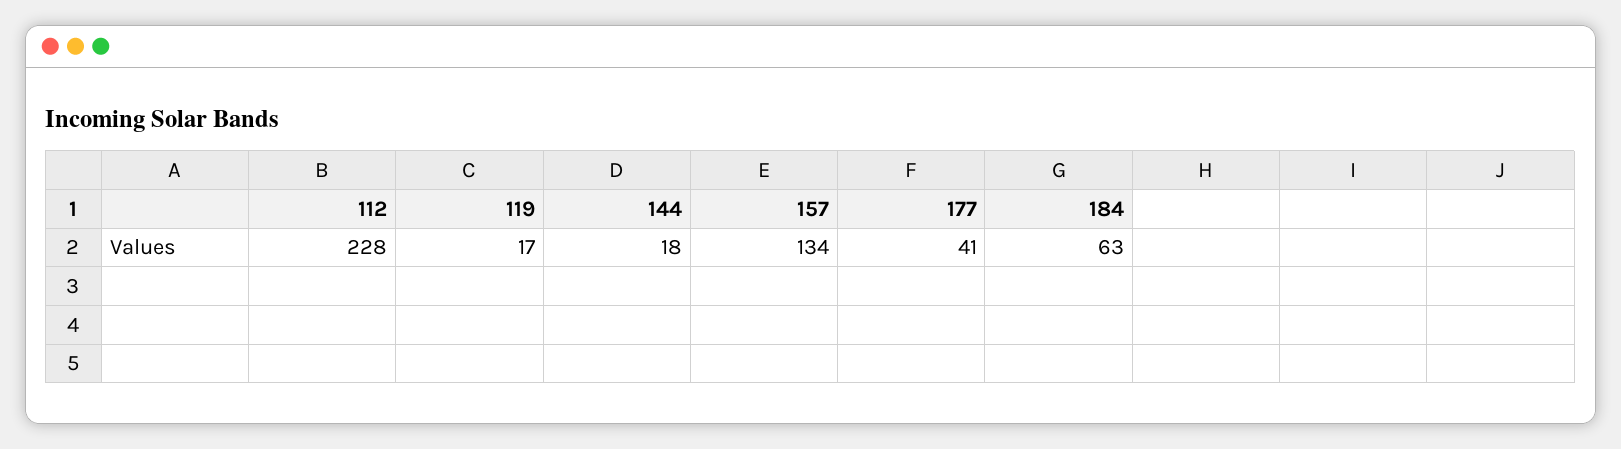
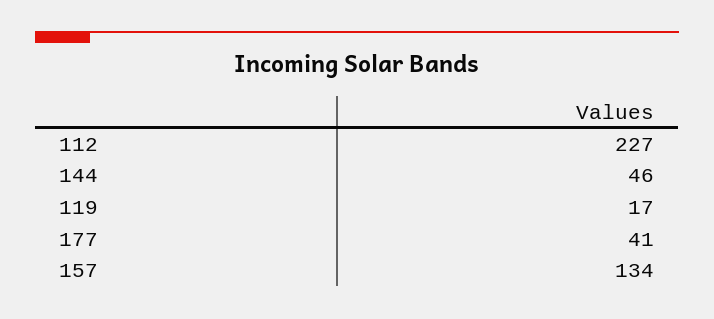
  {
-   "112": 228,
+   "112": 227,
    "119": 17,
-   "144": 18,
+   "144": 46,
    "157": 134,
-   "177": 41,
+   "177": 41
-   "184": 63
  }

